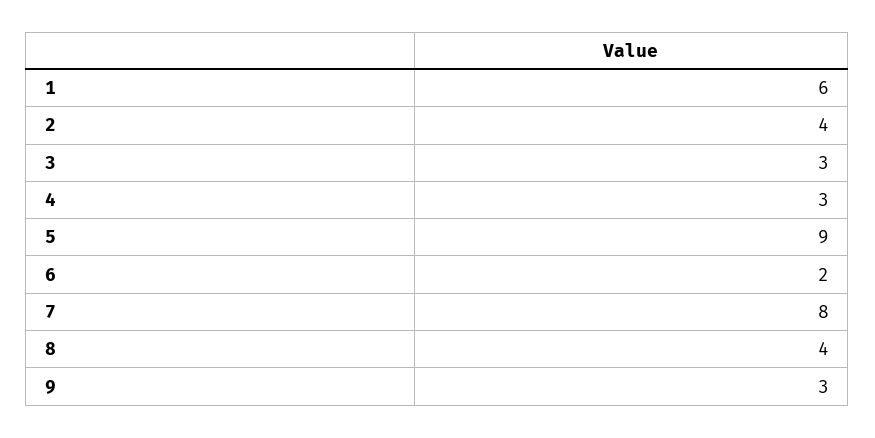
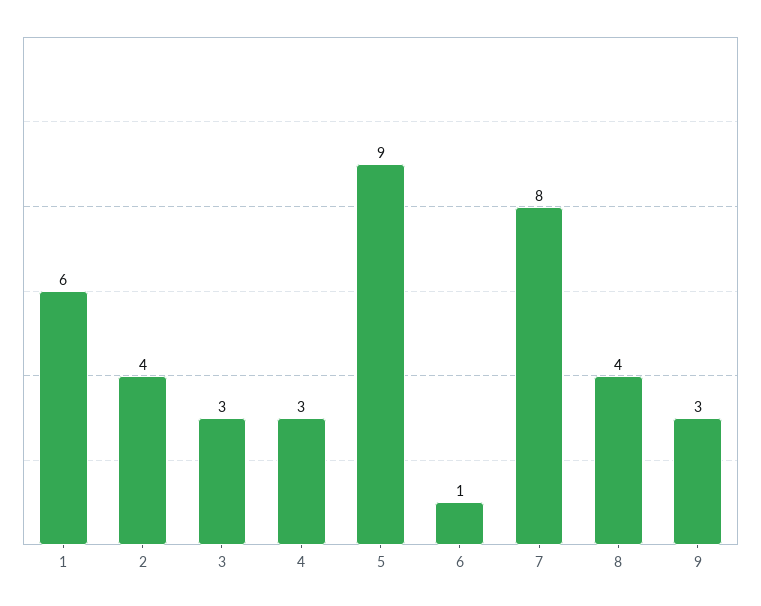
  {
    "1": 6,
    "2": 4,
    "3": 3,
    "4": 3,
    "5": 9,
-   "6": 2,
+   "6": 1,
    "7": 8,
    "8": 4,
    "9": 3
  }

